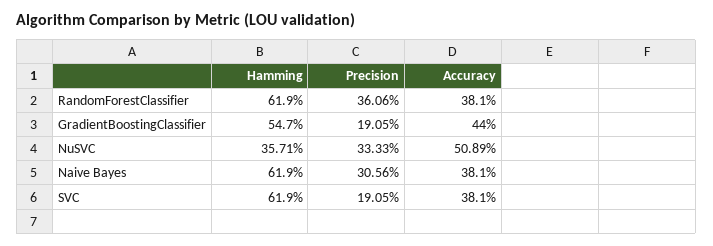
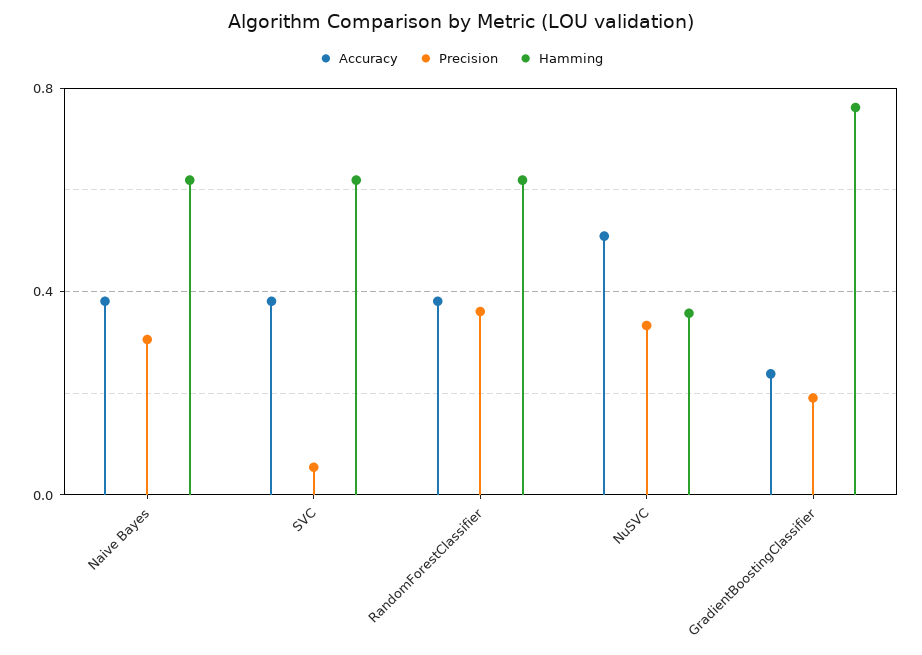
  {
    "Hamming": {
      "RandomForestClassifier": 0.619,
-     "GradientBoostingClassifier": 0.547,
+     "GradientBoostingClassifier": 0.75,
      "NuSVC": 0.3571,
      "Naive Bayes": 0.619,
      "SVC": 0.619
    },
    "Precision": {
      "RandomForestClassifier": 0.3606,
      "GradientBoostingClassifier": 0.1905,
      "NuSVC": 0.3333,
      "Naive Bayes": 0.3056,
-     "SVC": 0.1905
+     "SVC": 0.05
    },
    "Accuracy": {
      "RandomForestClassifier": 0.381,
-     "GradientBoostingClassifier": 0.44,
+     "GradientBoostingClassifier": 0.25,
      "NuSVC": 0.5089,
      "Naive Bayes": 0.381,
      "SVC": 0.381
    }
  }

